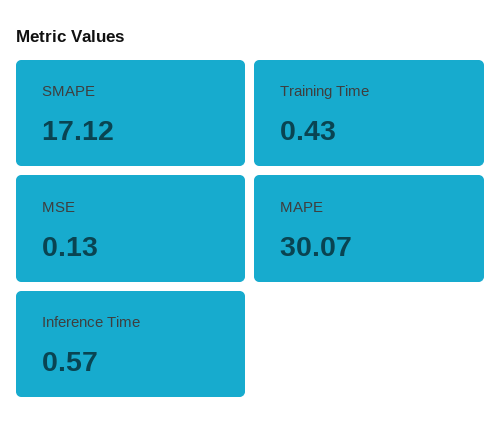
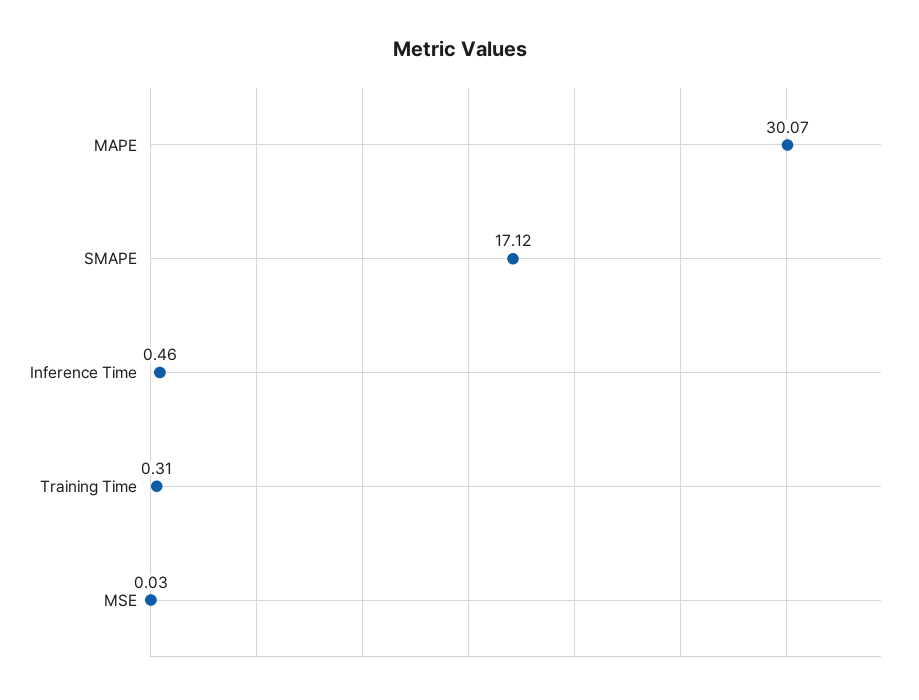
  {
    "SMAPE": 17.12,
-   "Training Time": 0.43,
+   "Training Time": 0.31,
-   "MSE": 0.13,
+   "MSE": 0.03,
    "MAPE": 30.07,
-   "Inference Time": 0.57
+   "Inference Time": 0.46
  }

